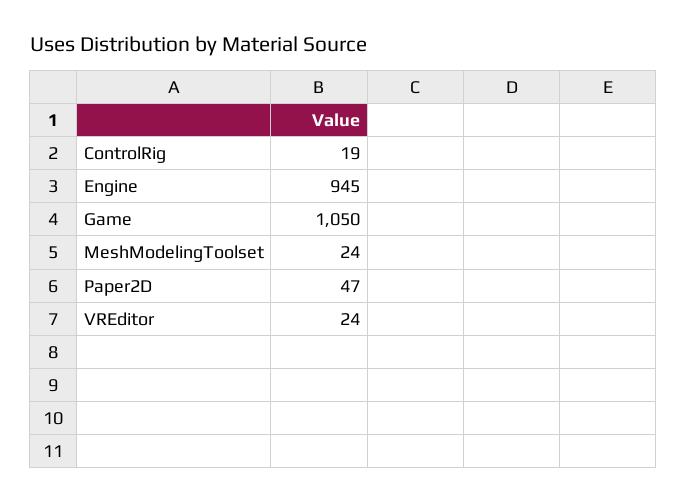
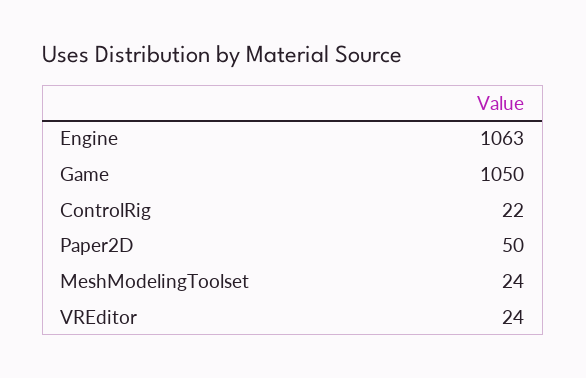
  {
-   "ControlRig": 19,
+   "ControlRig": 22,
-   "Engine": 945,
+   "Engine": 1063,
    "Game": 1050,
    "MeshModelingToolset": 24,
-   "Paper2D": 47,
+   "Paper2D": 50,
    "VREditor": 24
  }

